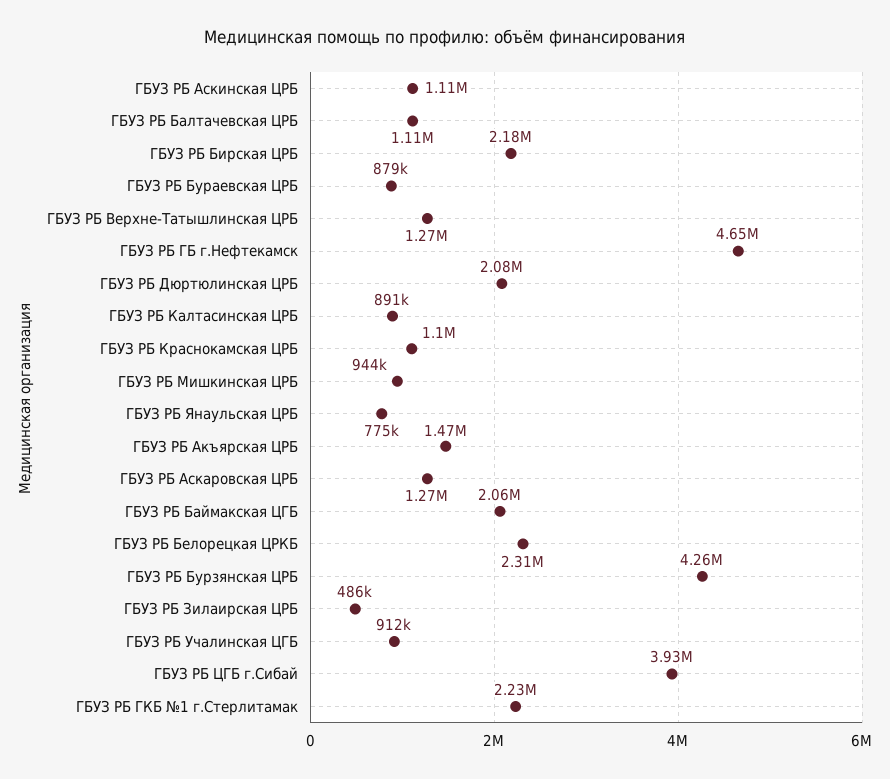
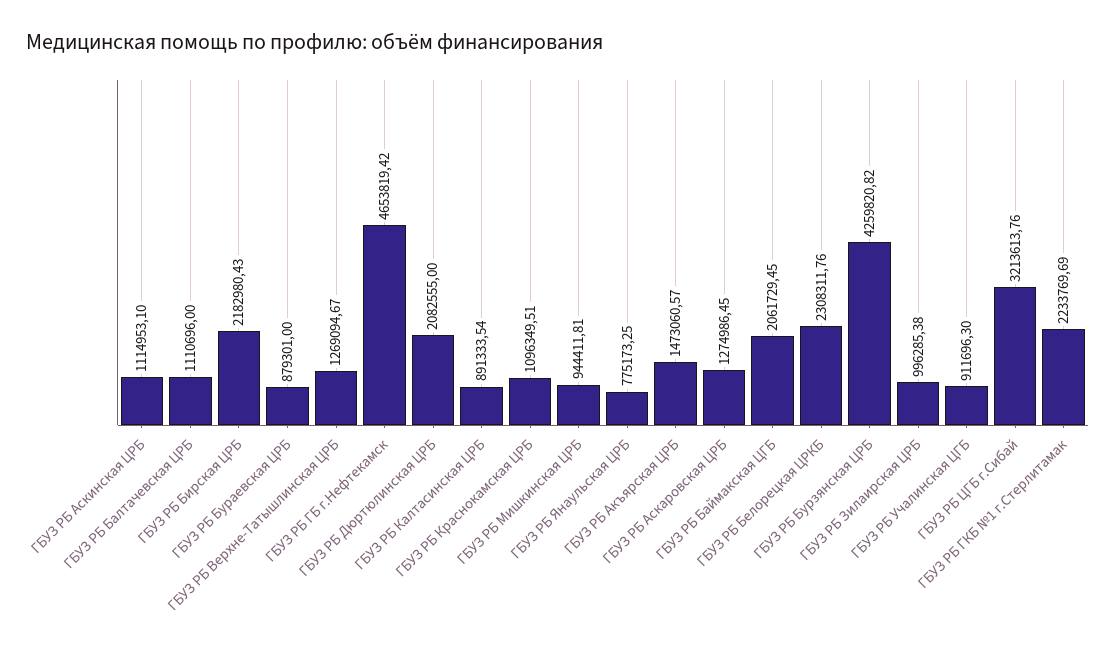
  {
    "ГБУЗ РБ Аскинская ЦРБ": 1114953.1,
    "ГБУЗ РБ Балтачевская ЦРБ": 1110696,
    "ГБУЗ РБ Бирская ЦРБ": 2182980.43,
    "ГБУЗ РБ Бураевская ЦРБ": 879301,
    "ГБУЗ РБ Верхне-Татышлинская ЦРБ": 1269094.67,
    "ГБУЗ РБ ГБ г.Нефтекамск": 4653819.42,
    "ГБУЗ РБ Дюртюлинская ЦРБ": 2082555,
    "ГБУЗ РБ Калтасинская ЦРБ": 891333.54,
    "ГБУЗ РБ Краснокамская ЦРБ": 1096349.51,
    "ГБУЗ РБ Мишкинская ЦРБ": 944411.81,
    "ГБУЗ РБ Янаульская ЦРБ": 775173.25,
    "ГБУЗ РБ Акъярская ЦРБ": 1473060.57,
    "ГБУЗ РБ Аскаровская ЦРБ": 1274986.45,
    "ГБУЗ РБ Баймакская ЦГБ": 2061729.45,
    "ГБУЗ РБ Белорецкая ЦРКБ": 2308311.76,
    "ГБУЗ РБ Бурзянская ЦРБ": 4259820.82,
-   "ГБУЗ РБ Зилаирская ЦРБ": 486000,
+   "ГБУЗ РБ Зилаирская ЦРБ": 996285.38,
    "ГБУЗ РБ Учалинская ЦГБ": 911696.3,
-   "ГБУЗ РБ ЦГБ г.Сибай": 3930000,
+   "ГБУЗ РБ ЦГБ г.Сибай": 3213613.76,
    "ГБУЗ РБ ГКБ №1 г.Стерлитамак": 2233769.69
  }

